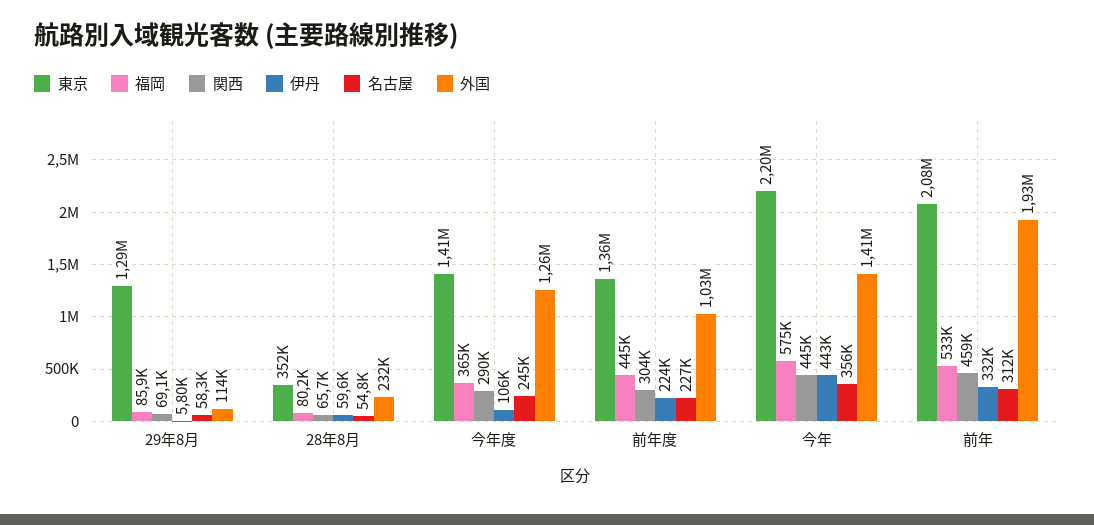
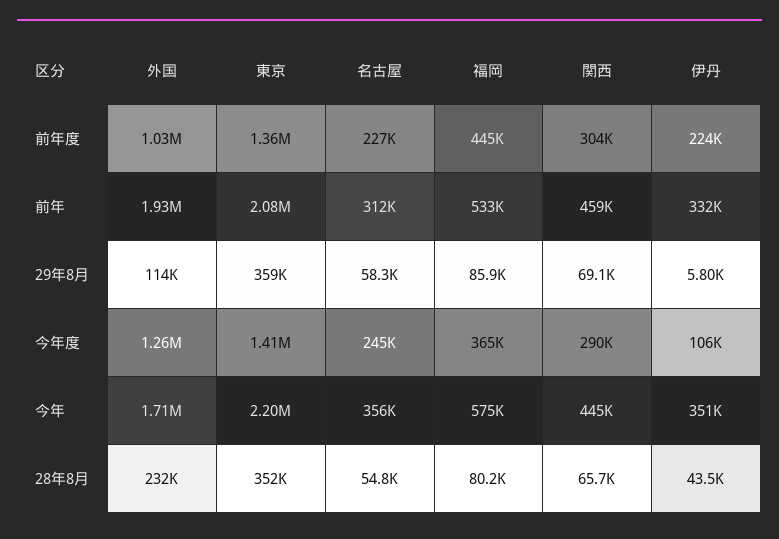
  {
    "東京": {
-     "29年8月": 1290000,
+     "29年8月": 359000,
      "28年8月": 352000,
      "今年度": 1410000,
      "前年度": 1360000,
      "今年": 2200000,
      "前年": 2080000
    },
    "福岡": {
      "29年8月": 85900,
      "28年8月": 80200,
      "今年度": 365000,
      "前年度": 445000,
      "今年": 575000,
      "前年": 533000
    },
    "関西": {
      "29年8月": 69100,
      "28年8月": 65700,
      "今年度": 290000,
      "前年度": 304000,
      "今年": 445000,
      "前年": 459000
    },
    "伊丹": {
      "29年8月": 5800,
-     "28年8月": 59600,
+     "28年8月": 43500,
      "今年度": 106000,
      "前年度": 224000,
-     "今年": 443000,
+     "今年": 351000,
      "前年": 332000
    },
    "名古屋": {
      "29年8月": 58300,
      "28年8月": 54800,
      "今年度": 245000,
      "前年度": 227000,
      "今年": 356000,
      "前年": 312000
    },
    "外国": {
      "29年8月": 114000,
      "28年8月": 232000,
      "今年度": 1260000,
      "前年度": 1030000,
-     "今年": 1410000,
+     "今年": 1710000,
      "前年": 1930000
    }
  }

